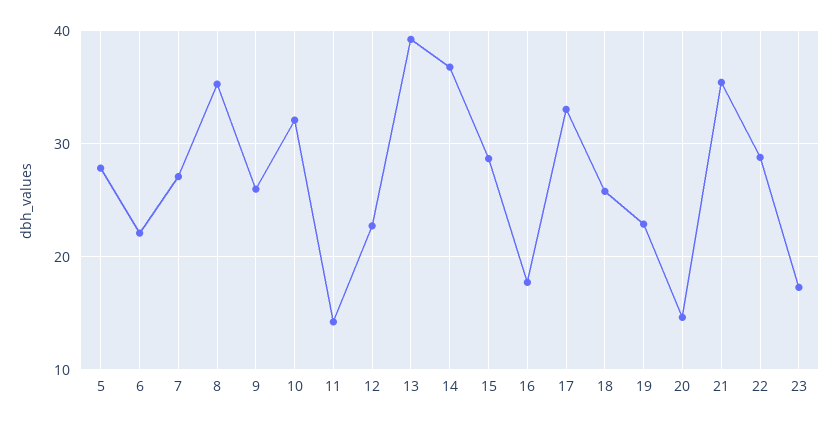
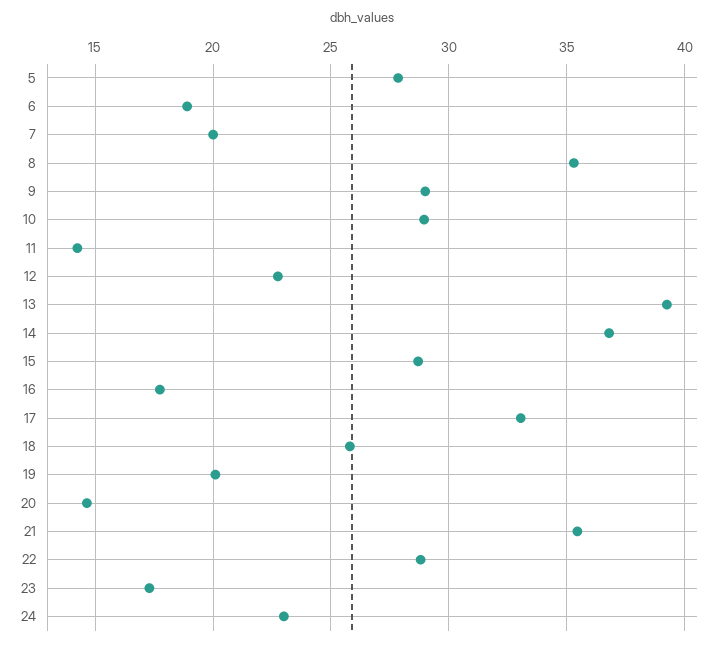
  {
    "5": 28,
-   "6": 22,
+   "6": 19,
-   "7": 27,
+   "7": 20,
    "8": 35.5,
-   "9": 26,
+   "9": 29,
-   "10": 32,
+   "10": 29,
    "11": 14.5,
    "12": 23,
    "13": 39.5,
    "14": 37,
    "15": 28.5,
    "16": 18,
    "17": 33,
    "18": 26,
-   "19": 23,
+   "19": 20,
    "20": 14.5,
    "21": 35.5,
    "22": 29,
-   "23": 17.5
+   "23": 17.5,
+   "24": 23
  }

